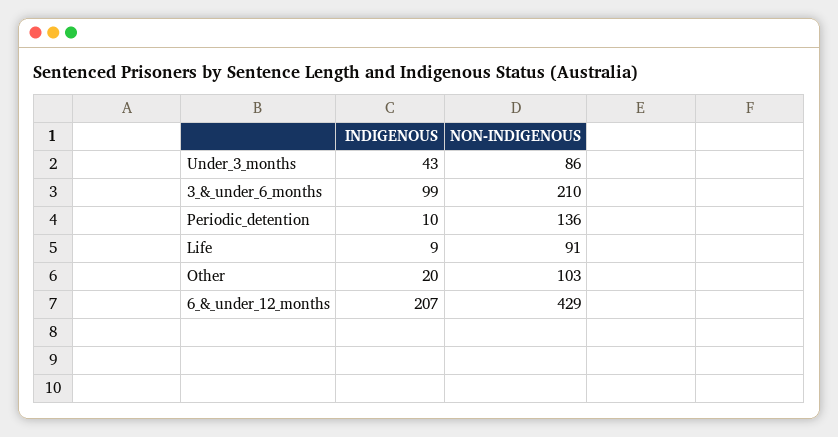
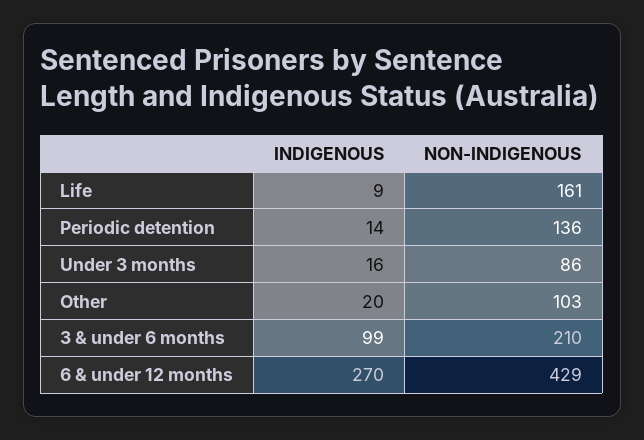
  {
    "INDIGENOUS": {
-     "Under_3_months": 43,
+     "Under_3_months": 16,
      "3_&_under_6_months": 99,
-     "Periodic_detention": 10,
+     "Periodic_detention": 14,
      "Life": 9,
      "Other": 20,
-     "6_&_under_12_months": 207
+     "6_&_under_12_months": 270
    },
    "NON-INDIGENOUS": {
      "Under_3_months": 86,
      "3_&_under_6_months": 210,
      "Periodic_detention": 136,
-     "Life": 91,
+     "Life": 161,
      "Other": 103,
      "6_&_under_12_months": 429
    }
  }

